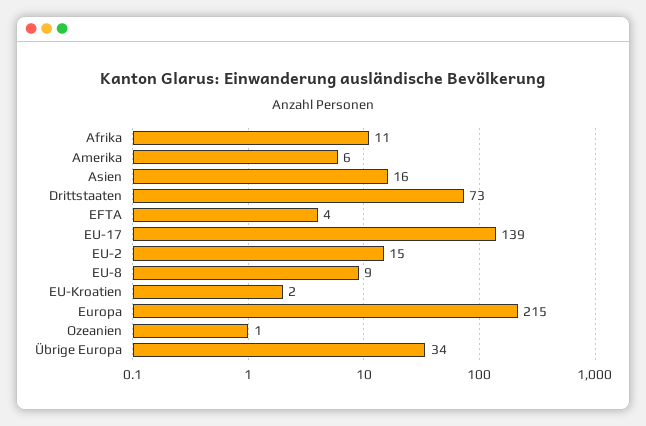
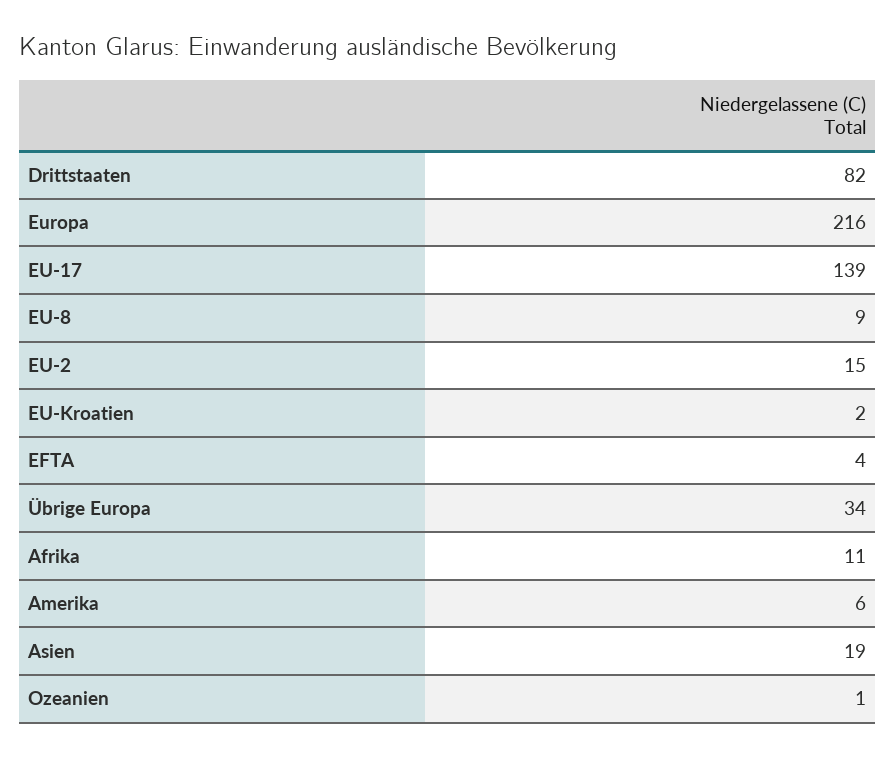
  {
    "Afrika": 11,
    "Amerika": 6,
-   "Asien": 16,
+   "Asien": 19,
-   "Drittstaaten": 73,
+   "Drittstaaten": 82,
    "EFTA": 4,
    "EU-17": 139,
    "EU-2": 15,
    "EU-8": 9,
    "EU-Kroatien": 2,
-   "Europa": 215,
+   "Europa": 216,
    "Ozeanien": 1,
    "Übrige Europa": 34
  }

